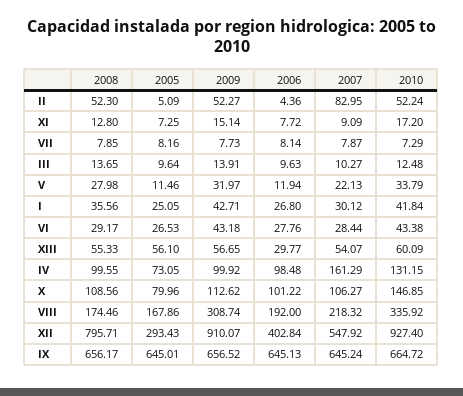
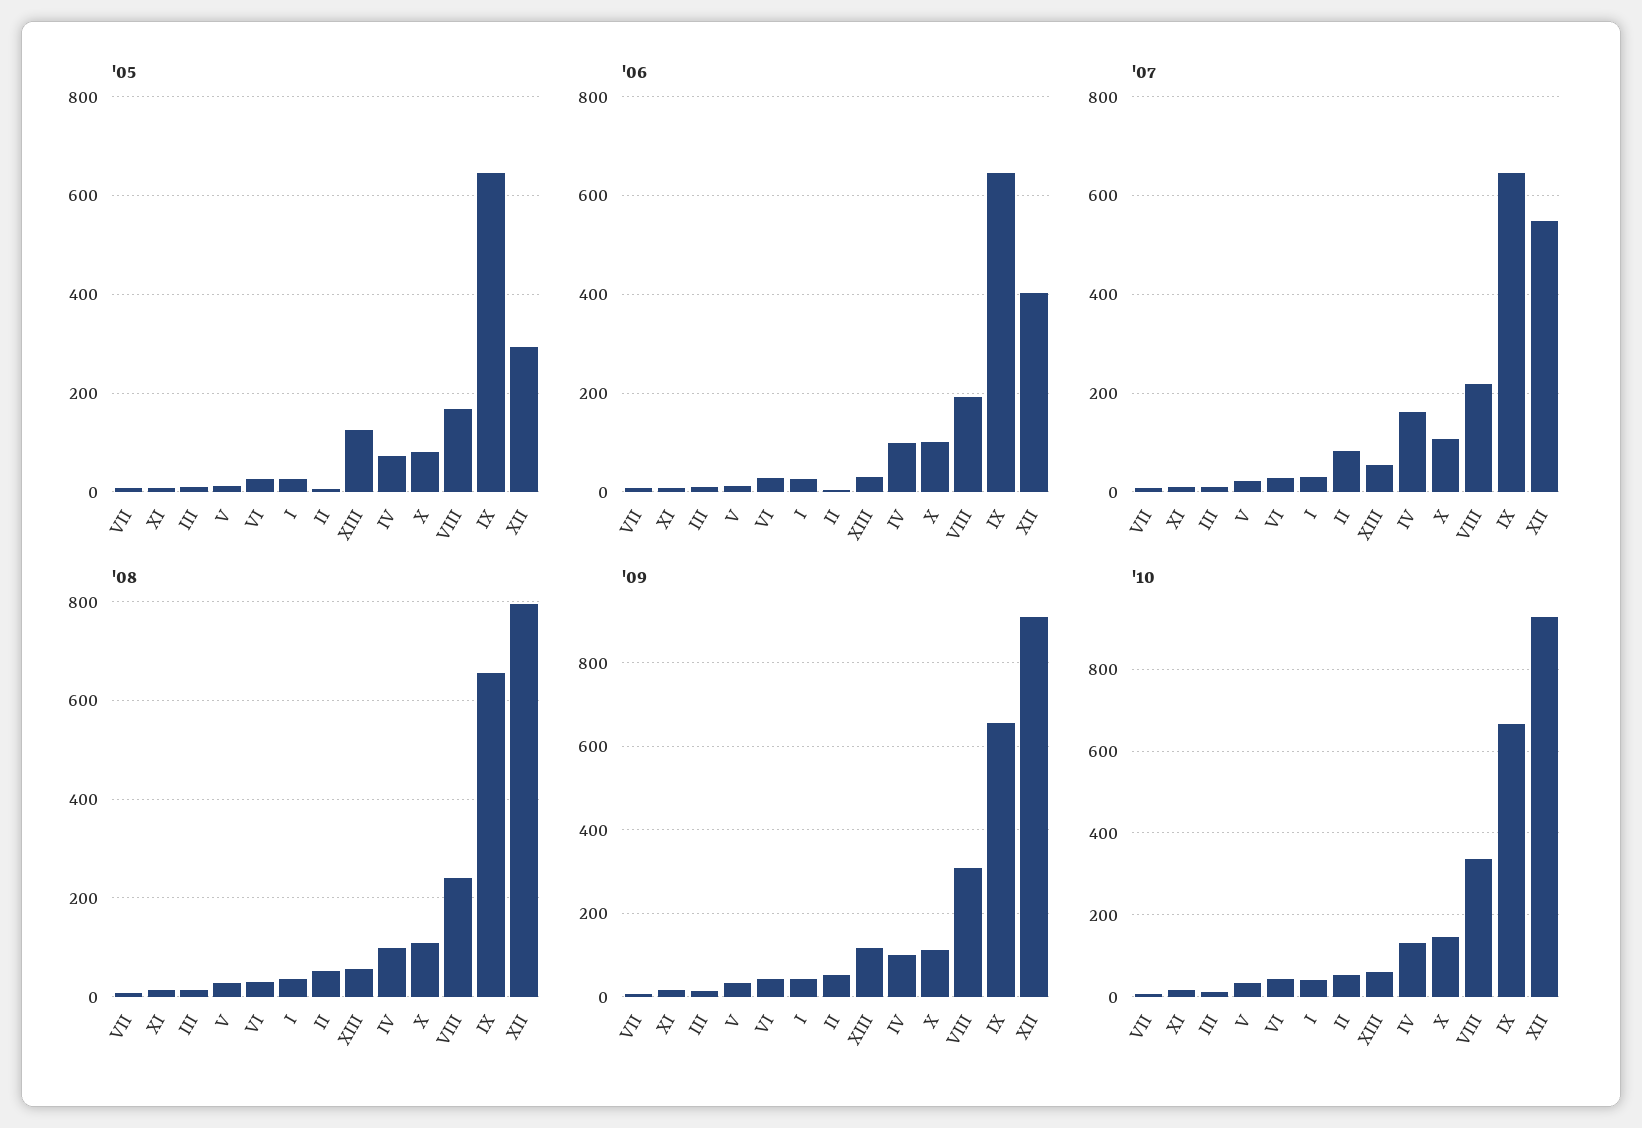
  {
    "2008": {
      "II": 52.3,
      "XI": 12.8,
      "VII": 7.85,
      "III": 13.65,
      "V": 27.98,
      "I": 35.56,
      "VI": 29.17,
      "XIII": 55.33,
      "IV": 99.55,
      "X": 108.56,
-     "VIII": 174.46,
+     "VIII": 240,
      "XII": 795.71,
      "IX": 656.17
    },
    "2005": {
      "II": 5.09,
      "XI": 7.25,
      "VII": 8.16,
      "III": 9.64,
      "V": 11.46,
      "I": 25.05,
      "VI": 26.53,
-     "XIII": 56.1,
+     "XIII": 120,
      "IV": 73.05,
      "X": 79.96,
      "VIII": 167.86,
      "XII": 293.43,
      "IX": 645.01
    },
    "2009": {
      "II": 52.27,
      "XI": 15.14,
      "VII": 7.73,
      "III": 13.91,
      "V": 31.97,
      "I": 42.71,
      "VI": 43.18,
-     "XIII": 56.65,
+     "XIII": 120,
      "IV": 99.92,
      "X": 112.62,
      "VIII": 308.74,
      "XII": 910.07,
      "IX": 656.52
    },
    "2006": {
      "II": 4.36,
      "XI": 7.72,
      "VII": 8.14,
      "III": 9.63,
      "V": 11.94,
      "I": 26.8,
      "VI": 27.76,
      "XIII": 29.77,
      "IV": 98.48,
      "X": 101.22,
      "VIII": 192,
      "XII": 402.84,
      "IX": 645.13
    },
    "2007": {
      "II": 82.95,
      "XI": 9.09,
      "VII": 7.87,
      "III": 10.27,
      "V": 22.13,
      "I": 30.12,
      "VI": 28.44,
      "XIII": 54.07,
      "IV": 161.29,
      "X": 106.27,
      "VIII": 218.32,
      "XII": 547.92,
      "IX": 645.24
    },
    "2010": {
      "II": 52.24,
      "XI": 17.2,
      "VII": 7.29,
      "III": 12.48,
      "V": 33.79,
      "I": 41.84,
      "VI": 43.38,
      "XIII": 60.09,
      "IV": 131.15,
      "X": 146.85,
      "VIII": 335.92,
      "XII": 927.4,
      "IX": 664.72
    }
  }

